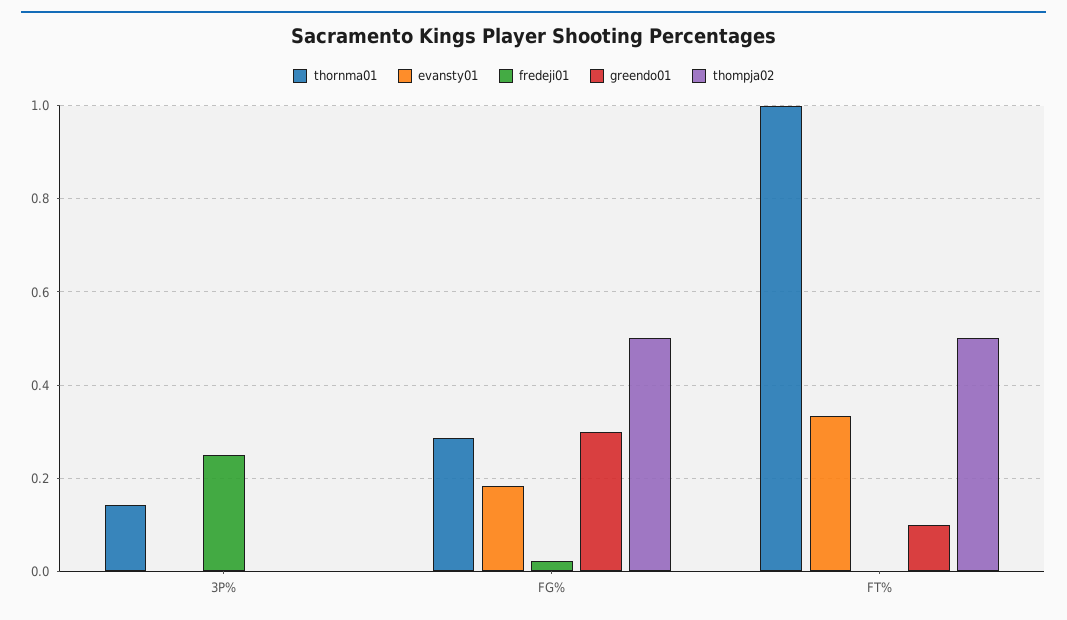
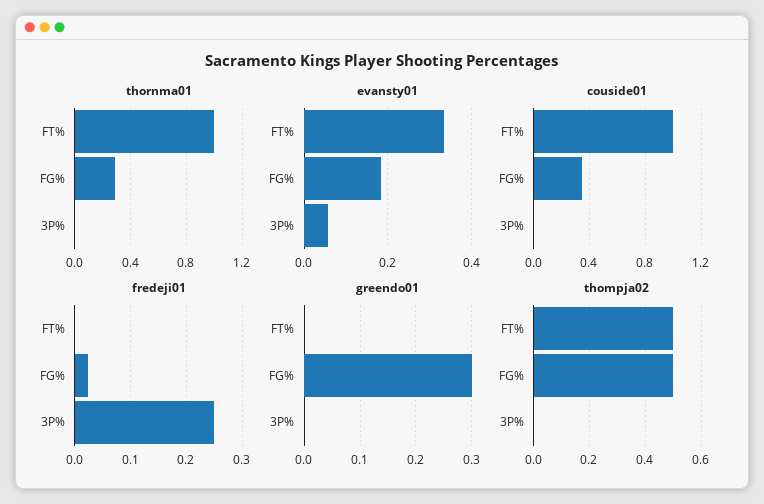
  {
    "thornma01": {
-     "3P%": 0.14,
+     "3P%": 0,
      "FG%": 0.28,
      "FT%": 1
    },
    "evansty01": {
-     "3P%": 0,
+     "3P%": 0.06,
      "FG%": 0.18,
      "FT%": 0.34
    },
    "fredeji01": {
      "3P%": 0.26,
      "FG%": 0.02,
      "FT%": 0
    },
    "greendo01": {
      "3P%": 0,
      "FG%": 0.3,
-     "FT%": 0.1
+     "FT%": 0
    },
    "thompja02": {
      "3P%": 0,
      "FG%": 0.5,
      "FT%": 0.5
-   }
+   },
+   "couside01": {
+     "FT%": 1,
+     "FG%": 0.35,
+     "3P%": 0
+   }
  }

